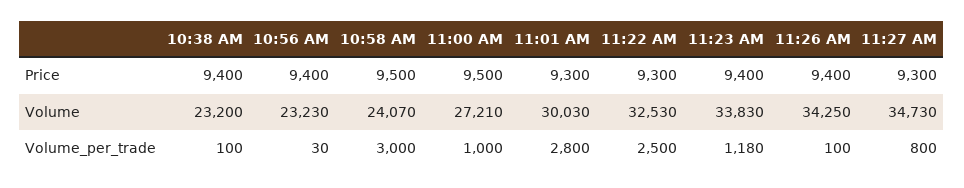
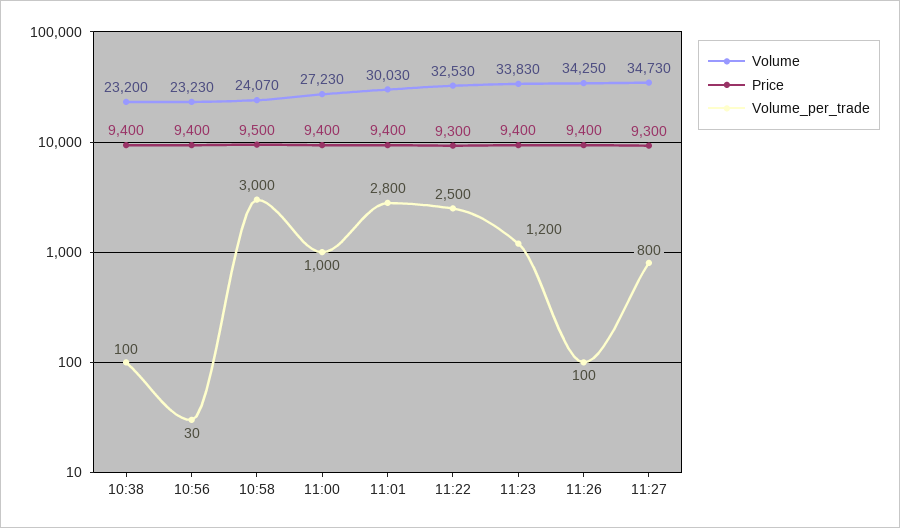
  {
    "Price": {
      "10:38 AM": 9400,
      "10:56 AM": 9400,
      "10:58 AM": 9500,
-     "11:00 AM": 9500,
+     "11:00 AM": 9400,
-     "11:01 AM": 9300,
+     "11:01 AM": 9400,
      "11:22 AM": 9300,
      "11:23 AM": 9400,
      "11:26 AM": 9400,
      "11:27 AM": 9300
    },
    "Volume": {
      "10:38 AM": 23200,
      "10:56 AM": 23230,
      "10:58 AM": 24070,
-     "11:00 AM": 27210,
+     "11:00 AM": 27230,
      "11:01 AM": 30030,
      "11:22 AM": 32530,
      "11:23 AM": 33830,
      "11:26 AM": 34250,
      "11:27 AM": 34730
    },
    "Volume_per_trade": {
      "10:38 AM": 100,
      "10:56 AM": 30,
      "10:58 AM": 3000,
      "11:00 AM": 1000,
      "11:01 AM": 2800,
      "11:22 AM": 2500,
-     "11:23 AM": 1180,
+     "11:23 AM": 1200,
      "11:26 AM": 100,
      "11:27 AM": 800
    }
  }

